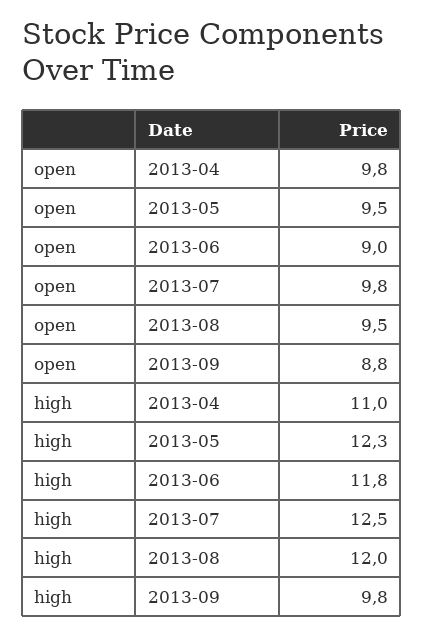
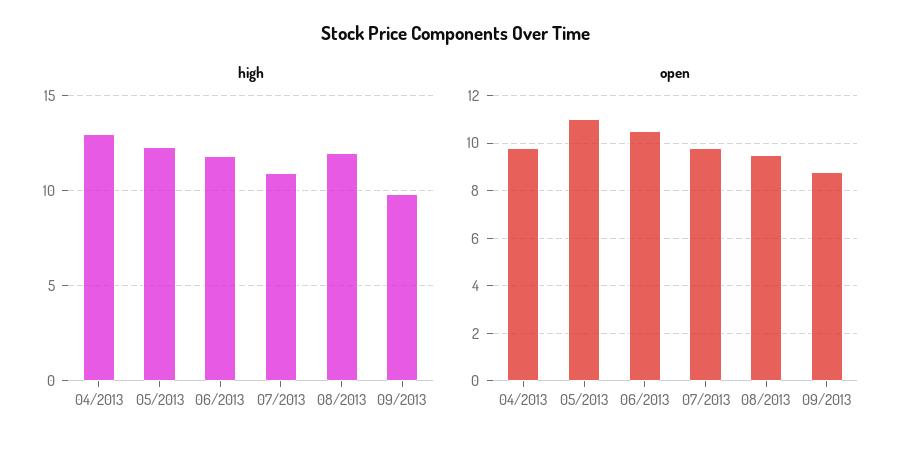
  {
    "open": {
      "2013-04": 9.8,
-     "2013-05": 9.5,
+     "2013-05": 11,
-     "2013-06": 9,
+     "2013-06": 10.5,
      "2013-07": 9.8,
      "2013-08": 9.5,
      "2013-09": 8.8
    },
    "high": {
-     "2013-04": 11,
+     "2013-04": 13,
      "2013-05": 12.3,
      "2013-06": 11.8,
-     "2013-07": 12.5,
+     "2013-07": 11,
      "2013-08": 12,
      "2013-09": 9.8
    }
  }

